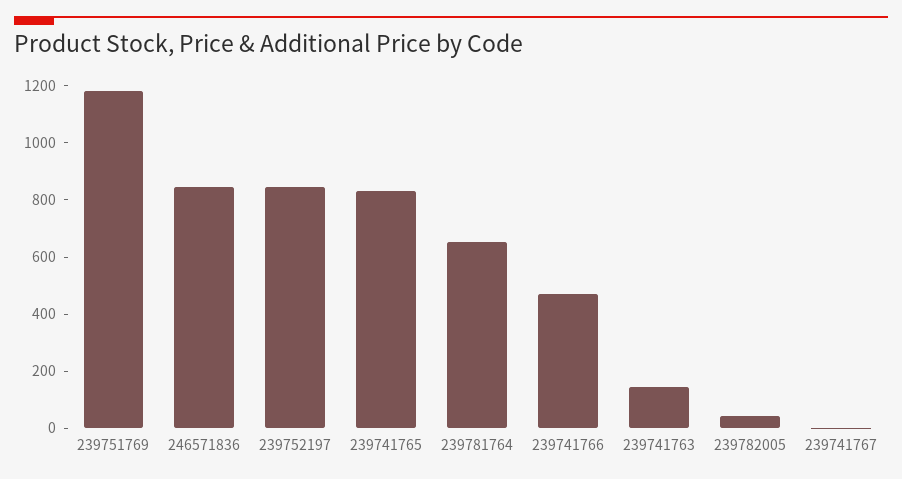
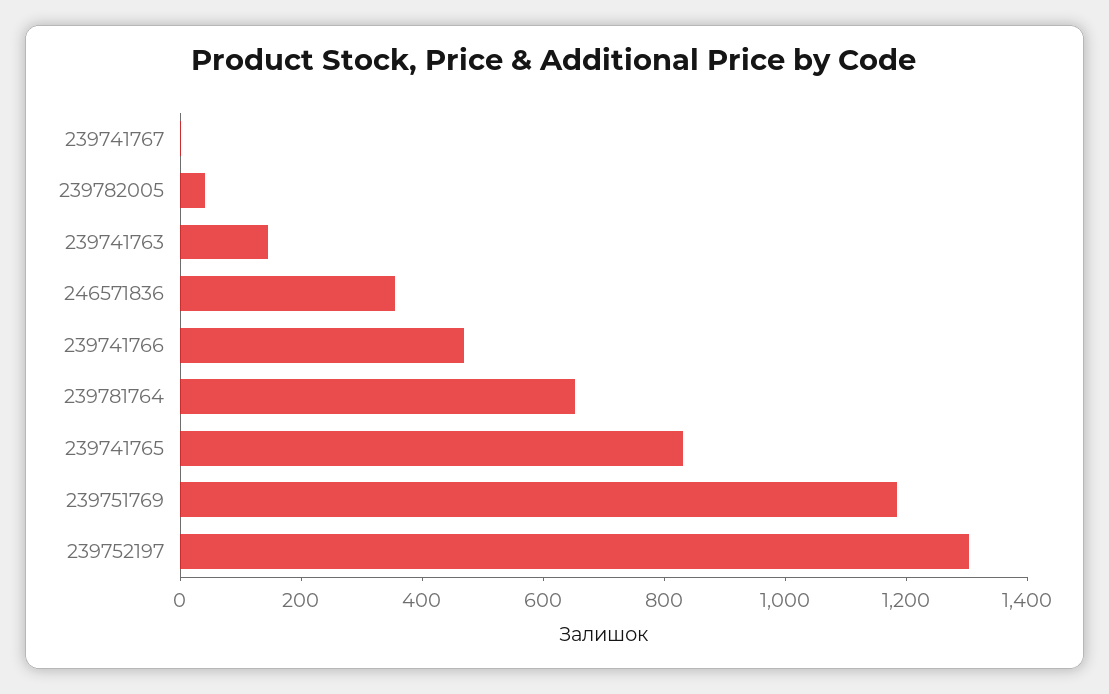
  {
    "239751769": 1200,
-   "246571836": 850,
+   "246571836": 350,
-   "239752197": 850,
+   "239752197": 1300,
    "239741765": 850,
    "239781764": 650,
    "239741766": 450,
    "239741763": 150,
    "239782005": 50,
    "239741767": 0
  }

